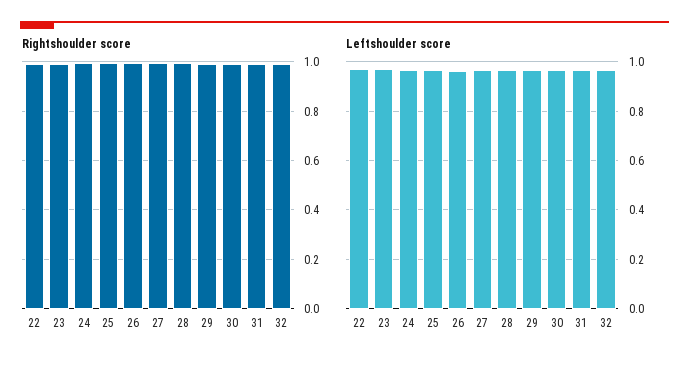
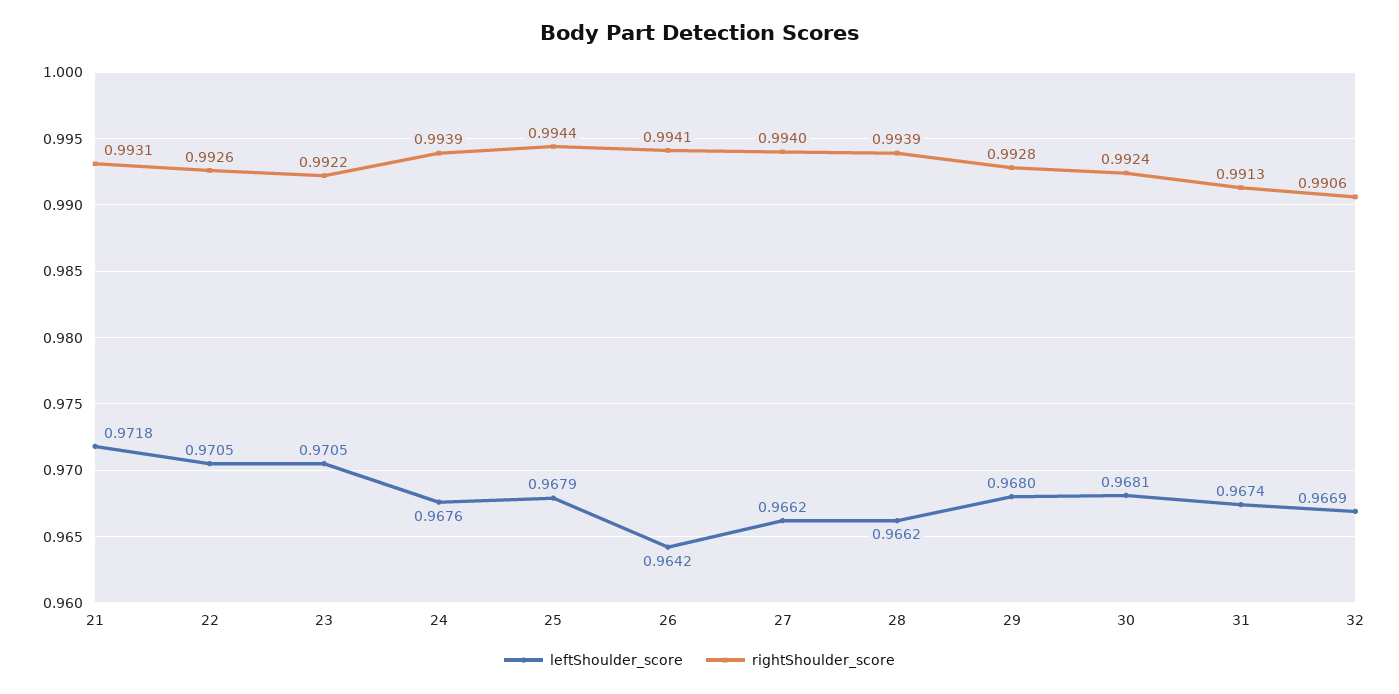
  {
    "Rightshoulder score": {
      "22": 0.9926,
      "23": 0.9922,
      "24": 0.9939,
      "25": 0.9944,
      "26": 0.9941,
      "27": 0.994,
      "28": 0.9939,
      "29": 0.9928,
      "30": 0.9924,
      "31": 0.9913,
-     "32": 0.9906
+     "32": 0.9906,
+     "21": 0.9931
    },
    "Leftshoulder score": {
      "22": 0.9705,
      "23": 0.9705,
      "24": 0.9676,
      "25": 0.9679,
      "26": 0.9642,
      "27": 0.9662,
      "28": 0.9662,
      "29": 0.968,
      "30": 0.9681,
      "31": 0.9674,
-     "32": 0.9669
+     "32": 0.9669,
+     "21": 0.9718
    }
  }

